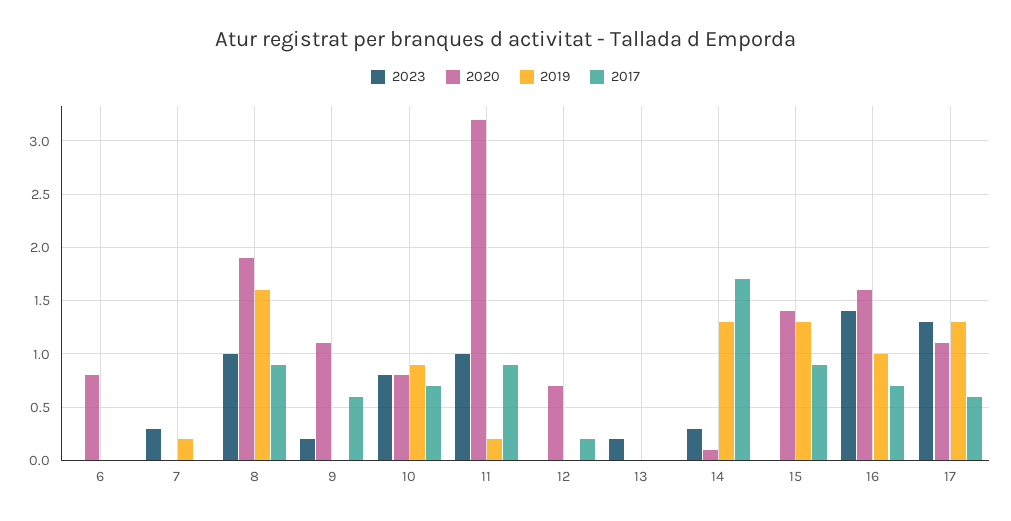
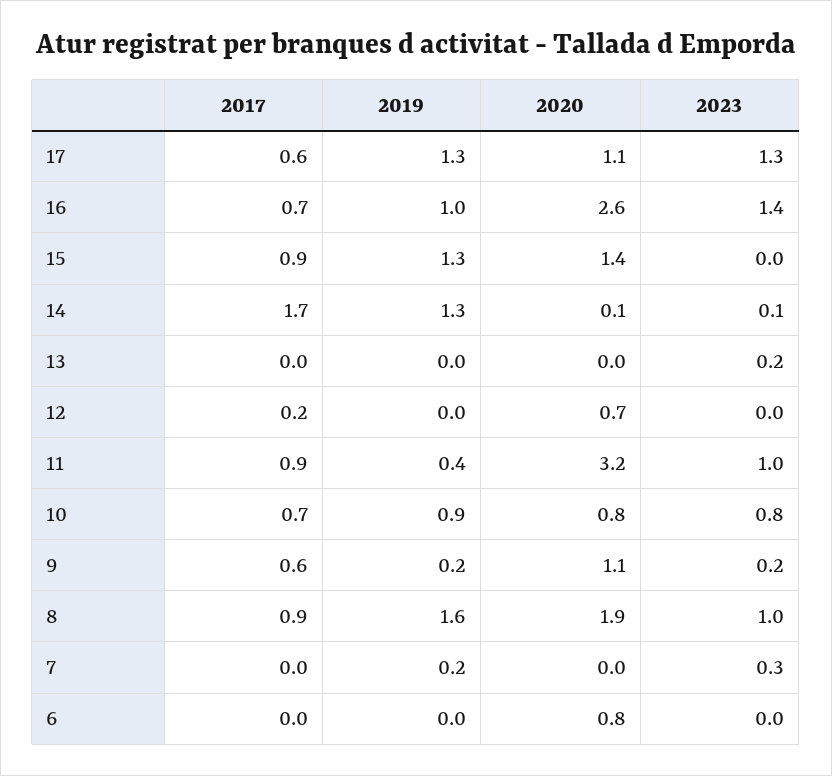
  {
    "2023": {
      "6": 0,
      "7": 0.3,
      "8": 1,
      "9": 0.2,
      "10": 0.8,
      "11": 1,
      "12": 0,
      "13": 0.2,
-     "14": 0.3,
+     "14": 0.1,
      "15": 0,
      "16": 1.4,
      "17": 1.3
    },
    "2020": {
      "6": 0.8,
      "7": 0,
      "8": 1.9,
      "9": 1.1,
      "10": 0.8,
      "11": 3.2,
      "12": 0.7,
      "13": 0,
      "14": 0.1,
      "15": 1.4,
-     "16": 1.6,
+     "16": 2.6,
      "17": 1.1
    },
    "2019": {
      "6": 0,
      "7": 0.2,
      "8": 1.6,
-     "9": 0,
+     "9": 0.2,
      "10": 0.9,
-     "11": 0.2,
+     "11": 0.4,
      "12": 0,
      "13": 0,
      "14": 1.3,
      "15": 1.3,
      "16": 1,
      "17": 1.3
    },
    "2017": {
      "6": 0,
      "7": 0,
      "8": 0.9,
      "9": 0.6,
      "10": 0.7,
      "11": 0.9,
      "12": 0.2,
      "13": 0,
      "14": 1.7,
      "15": 0.9,
      "16": 0.7,
      "17": 0.6
    }
  }

